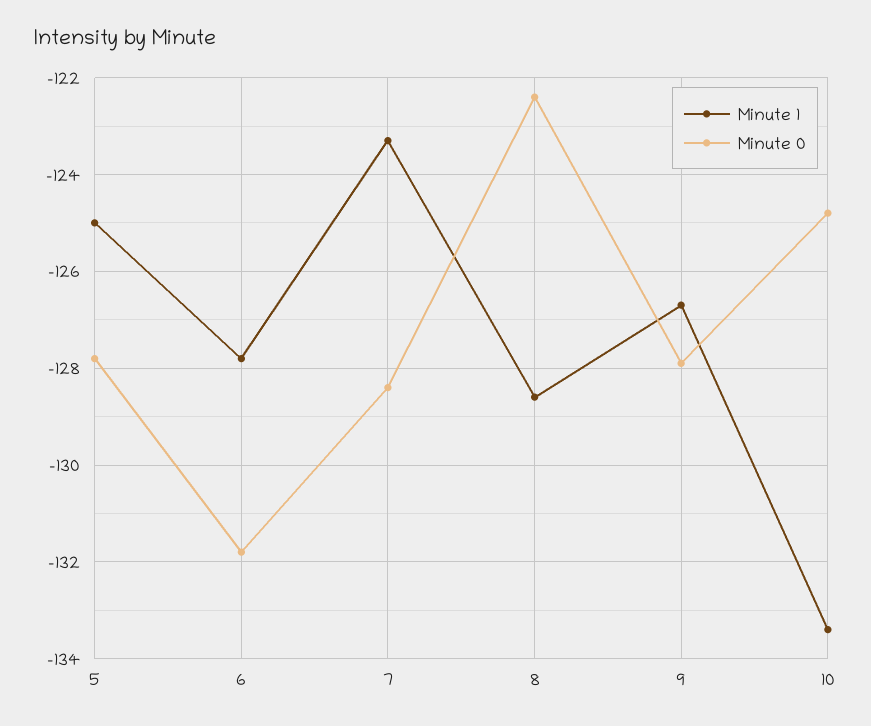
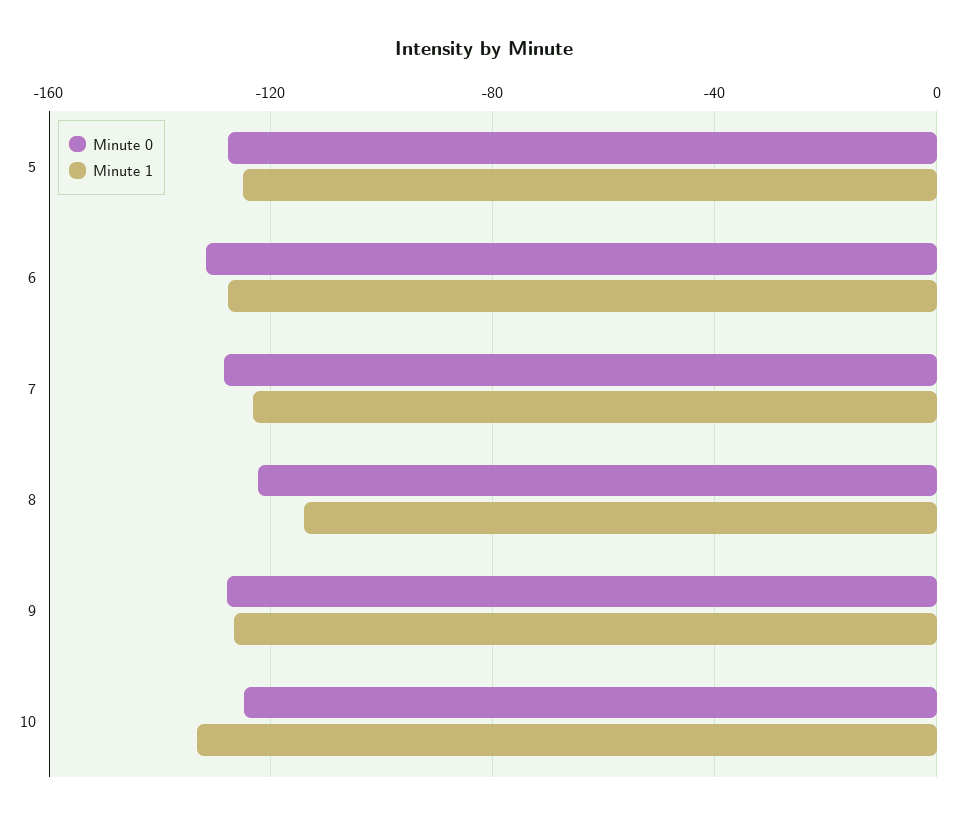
  {
    "Minute 1": {
      "5": -125,
      "6": -128,
      "7": -123.5,
-     "8": -128.5,
+     "8": -115,
      "9": -126.5,
      "10": -133.5
    },
    "Minute 0": {
      "5": -128,
      "6": -132,
      "7": -128.5,
      "8": -122.5,
      "9": -128,
      "10": -125
    }
  }

